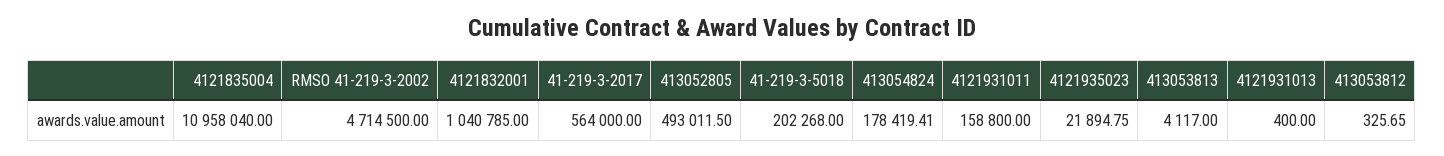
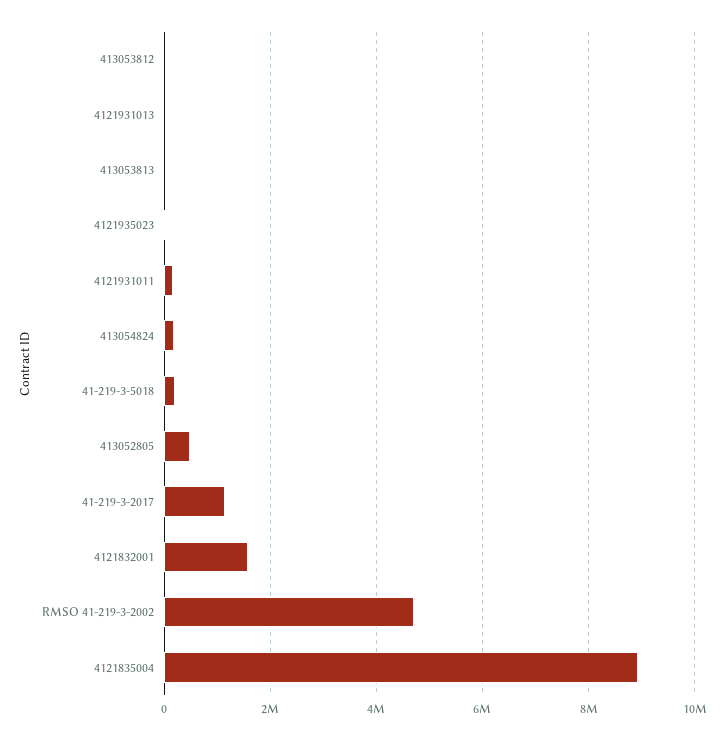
  {
-   "4121835004": 10958040,
+   "4121835004": 9000000,
    "RMSO 41-219-3-2002": 4714500,
-   "4121832001": 1040785,
+   "4121832001": 1600000,
-   "41-219-3-2017": 564000,
+   "41-219-3-2017": 1200000,
    "413052805": 493011.5,
    "41-219-3-5018": 202268,
    "413054824": 178419.41,
    "4121931011": 158800,
    "4121935023": 21894.75,
    "413053813": 4117,
    "4121931013": 400,
    "413053812": 325.65
  }

